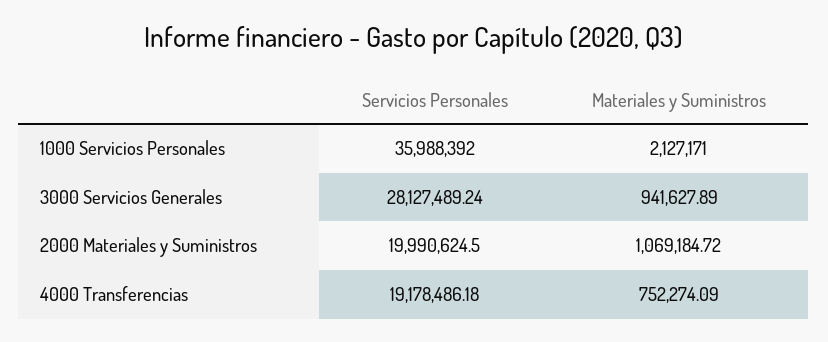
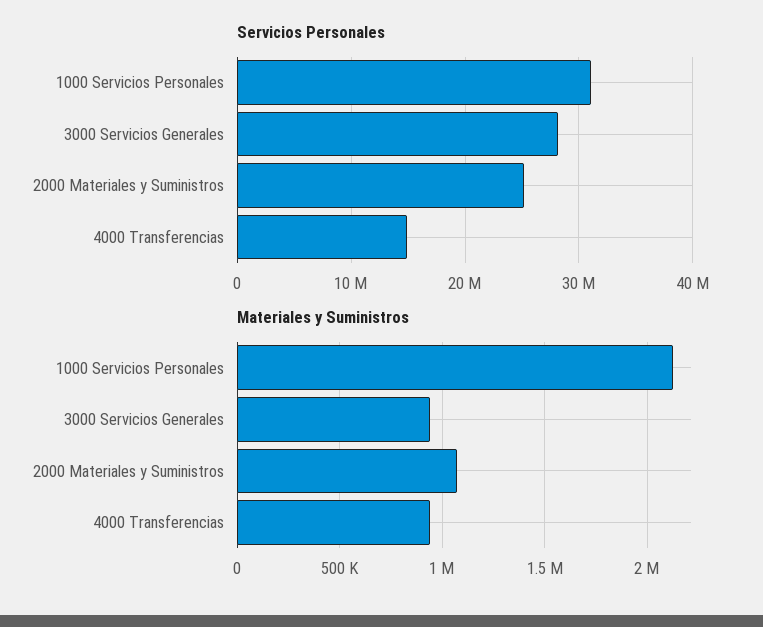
  {
    "Servicios Personales": {
-     "1000 Servicios Personales": 35988392,
+     "1000 Servicios Personales": 31000000,
      "3000 Servicios Generales": 28127489.24,
-     "2000 Materiales y Suministros": 19990624.5,
+     "2000 Materiales y Suministros": 25000000,
-     "4000 Transferencias": 19178486.18
+     "4000 Transferencias": 15000000
    },
    "Materiales y Suministros": {
      "1000 Servicios Personales": 2127171,
      "3000 Servicios Generales": 941627.89,
      "2000 Materiales y Suministros": 1069184.72,
-     "4000 Transferencias": 752274.09
+     "4000 Transferencias": 950000
    }
  }

